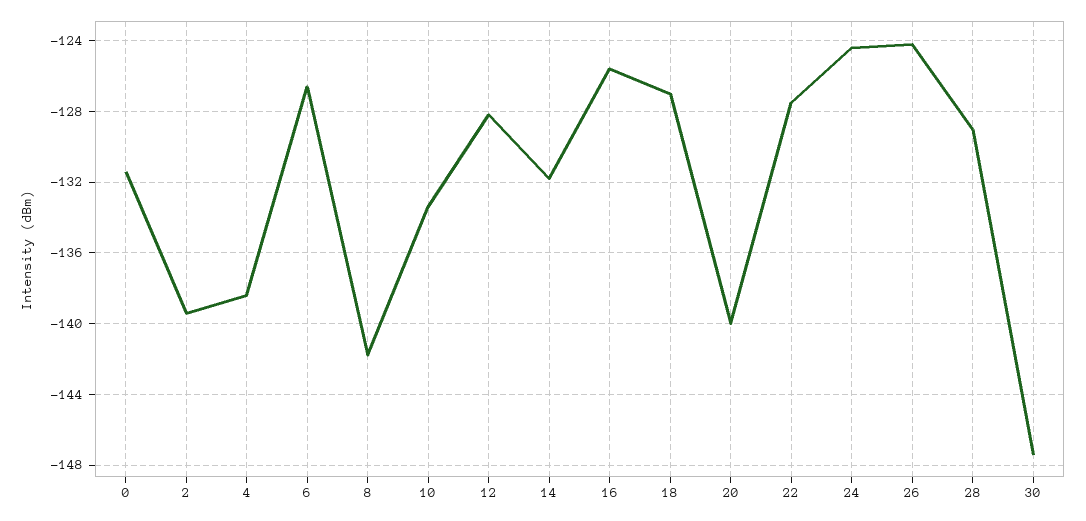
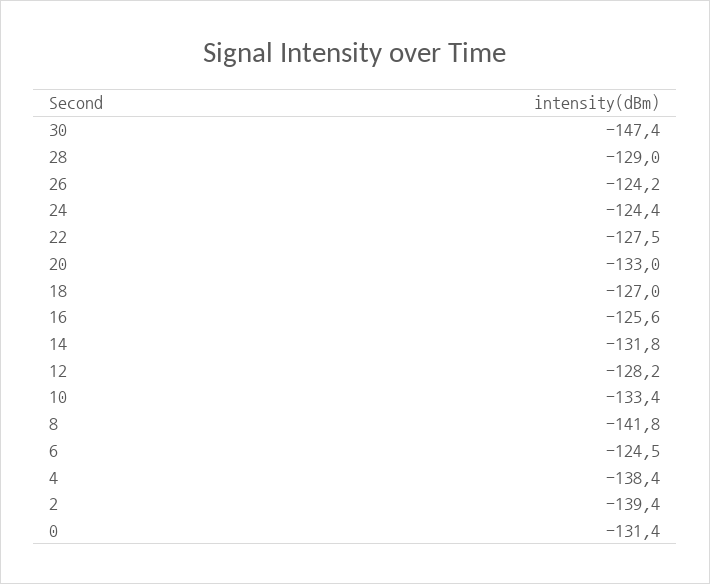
  {
    "0": -131.4,
    "2": -139.4,
    "4": -138.4,
-   "6": -126.5,
+   "6": -124.5,
    "8": -141.8,
    "10": -133.4,
    "12": -128.2,
    "14": -131.8,
    "16": -125.6,
    "18": -127,
-   "20": -140,
+   "20": -133,
    "22": -127.5,
    "24": -124.4,
    "26": -124.2,
    "28": -129,
    "30": -147.4
  }

